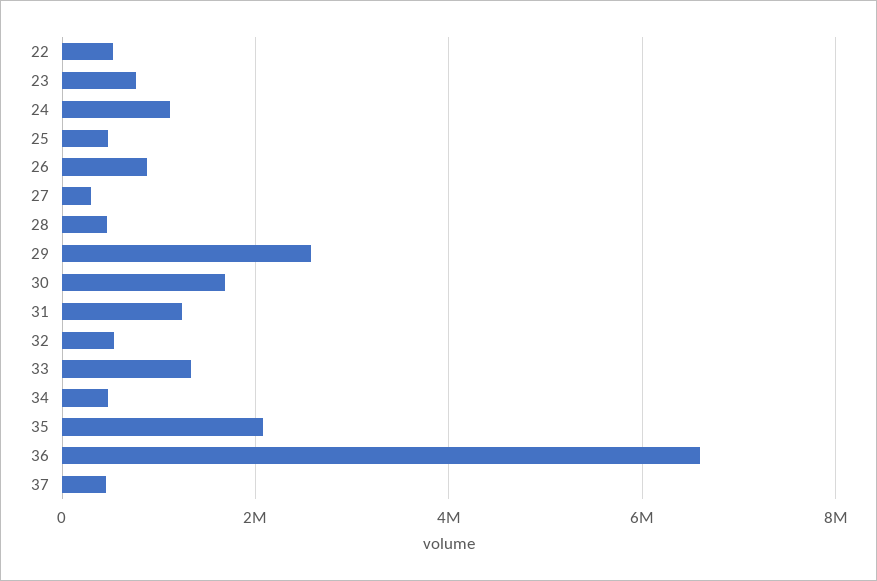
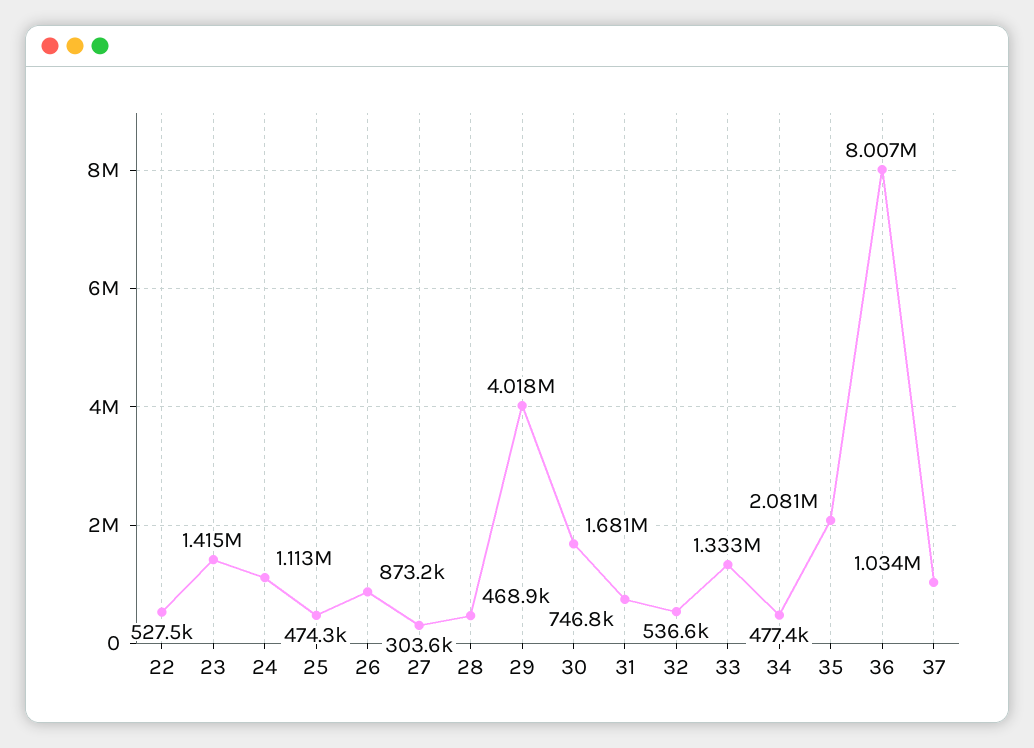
  {
    "22": 527500,
-   "23": 800000,
+   "23": 1415000,
    "24": 1113000,
    "25": 474300,
    "26": 873200,
    "27": 303600,
    "28": 468900,
-   "29": 2600000,
+   "29": 4018000,
    "30": 1681000,
-   "31": 1200000,
+   "31": 746800,
    "32": 536600,
    "33": 1333000,
    "34": 477400,
    "35": 2081000,
-   "36": 6600000,
+   "36": 8007000,
-   "37": 400000
+   "37": 1034000
  }

